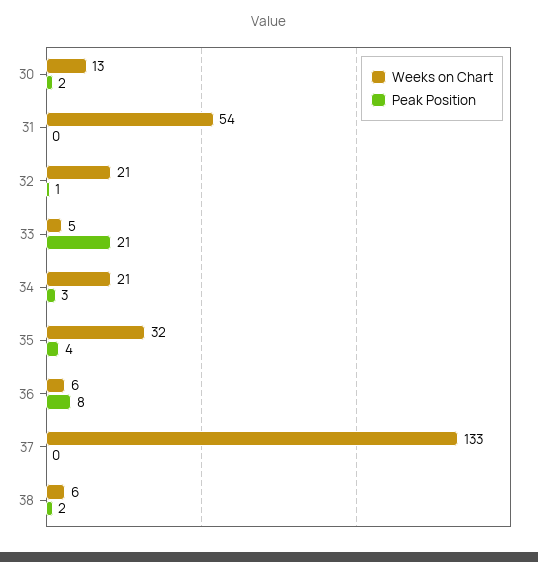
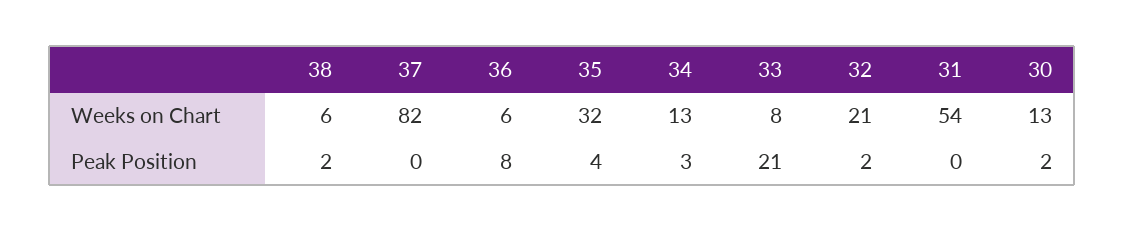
  {
    "Weeks on Chart": {
      "30": 13,
      "31": 54,
      "32": 21,
-     "33": 5,
+     "33": 8,
-     "34": 21,
+     "34": 13,
      "35": 32,
      "36": 6,
-     "37": 133,
+     "37": 82,
      "38": 6
    },
    "Peak Position": {
      "30": 2,
      "31": 0,
-     "32": 1,
+     "32": 2,
      "33": 21,
      "34": 3,
      "35": 4,
      "36": 8,
      "37": 0,
      "38": 2
    }
  }

